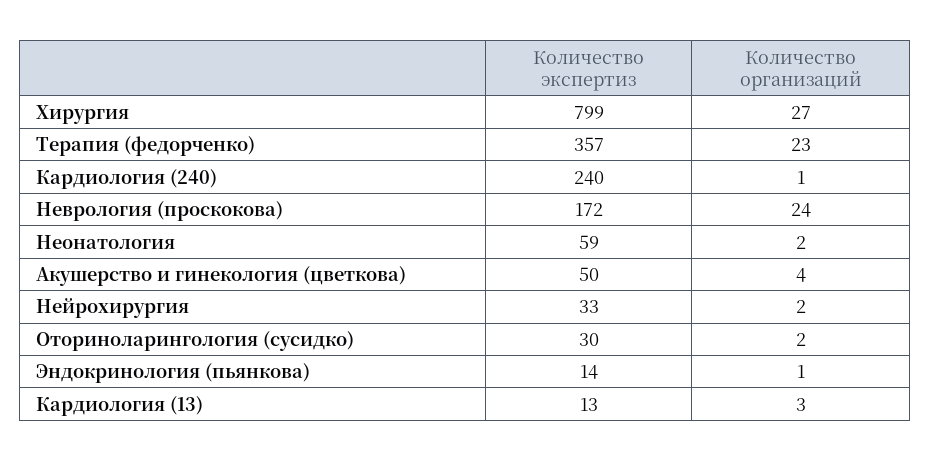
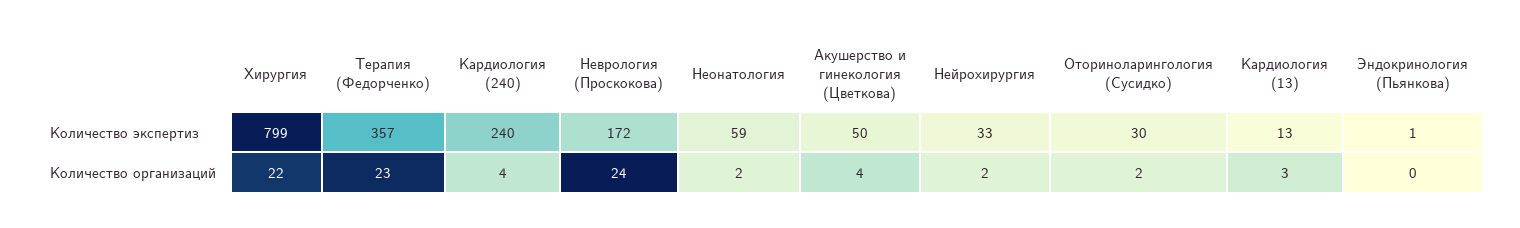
  {
    "Количество экспертиз": {
      "Хирургия": 799,
      "Терапия (федорченко)": 357,
      "Кардиология (240)": 240,
      "Неврология (проскокова)": 172,
      "Неонатология": 59,
      "Акушерство и гинекология (цветкова)": 50,
      "Нейрохирургия": 33,
      "Оториноларингология (сусидко)": 30,
-     "Эндокринология (пьянкова)": 14,
+     "Эндокринология (пьянкова)": 1,
      "Кардиология (13)": 13
    },
    "Количество организаций": {
-     "Хирургия": 27,
+     "Хирургия": 22,
      "Терапия (федорченко)": 23,
-     "Кардиология (240)": 1,
+     "Кардиология (240)": 4,
      "Неврология (проскокова)": 24,
      "Неонатология": 2,
      "Акушерство и гинекология (цветкова)": 4,
      "Нейрохирургия": 2,
      "Оториноларингология (сусидко)": 2,
-     "Эндокринология (пьянкова)": 1,
+     "Эндокринология (пьянкова)": 0,
      "Кардиология (13)": 3
    }
  }

